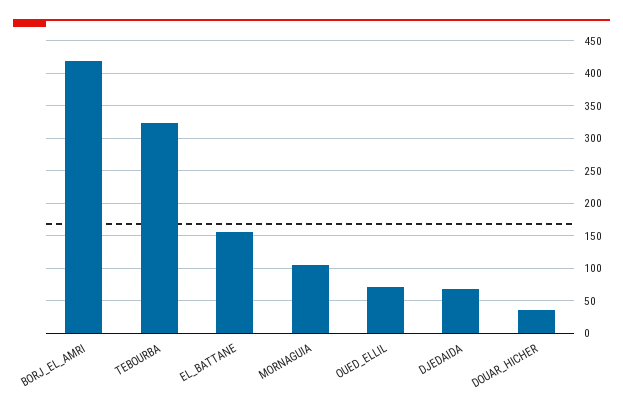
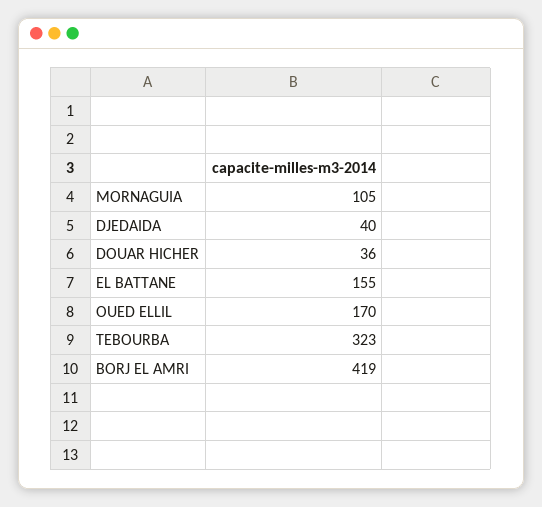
  {
    "BORJ_EL_AMRI": 419,
    "TEBOURBA": 323,
    "EL_BATTANE": 155,
    "MORNAGUIA": 105,
-   "OUED_ELLIL": 70,
+   "OUED_ELLIL": 170,
-   "DJEDAIDA": 70,
+   "DJEDAIDA": 40,
    "DOUAR_HICHER": 36
  }

